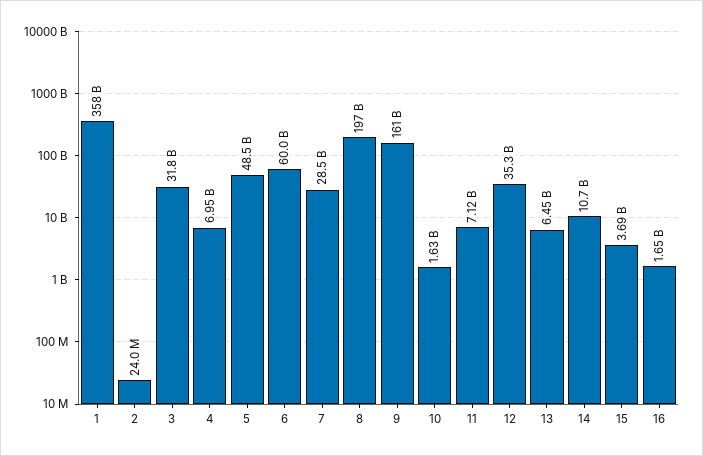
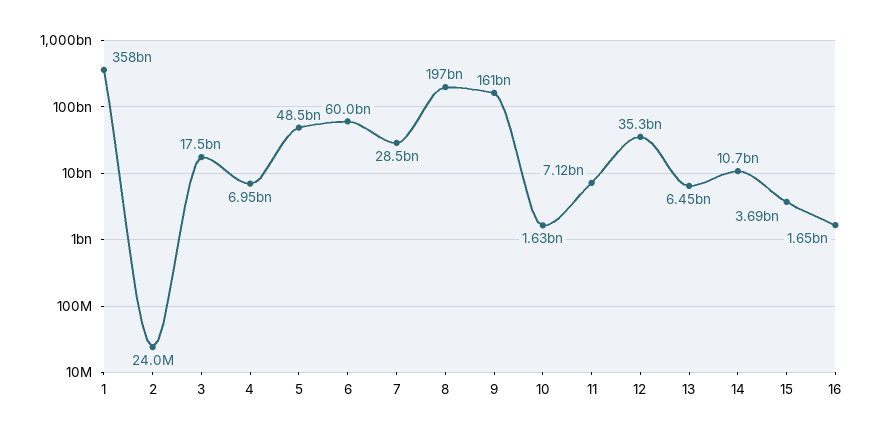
  {
    "1": 358000000000,
    "2": 24000000,
-   "3": 31800000000,
+   "3": 17500000000,
    "4": 6950000000,
    "5": 48500000000,
    "6": 60000000000,
    "7": 28500000000,
    "8": 197000000000,
    "9": 161000000000,
    "10": 1630000000,
    "11": 7120000000,
    "12": 35300000000,
    "13": 6450000000,
    "14": 10700000000,
    "15": 3690000000,
    "16": 1650000000
  }

